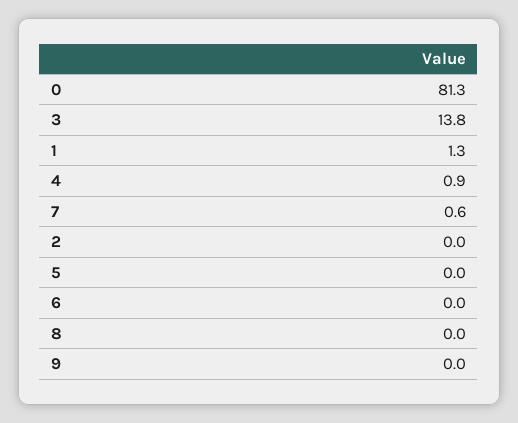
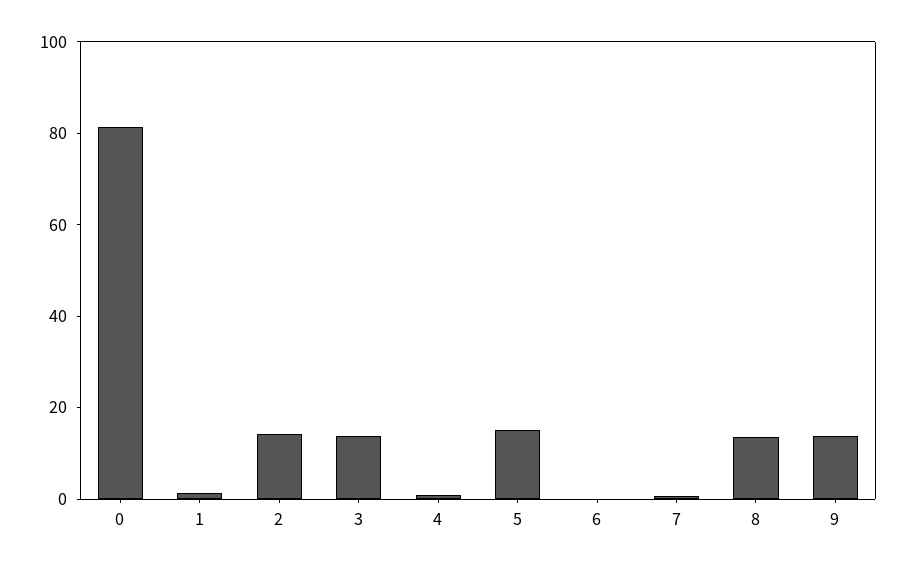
  {
    "0": 81.3,
    "3": 13.8,
    "1": 1.3,
    "4": 0.9,
    "7": 0.6,
-   "2": 0,
+   "2": 15,
-   "5": 0,
+   "5": 15,
    "6": 0,
-   "8": 0,
+   "8": 15,
-   "9": 0
+   "9": 15
  }

